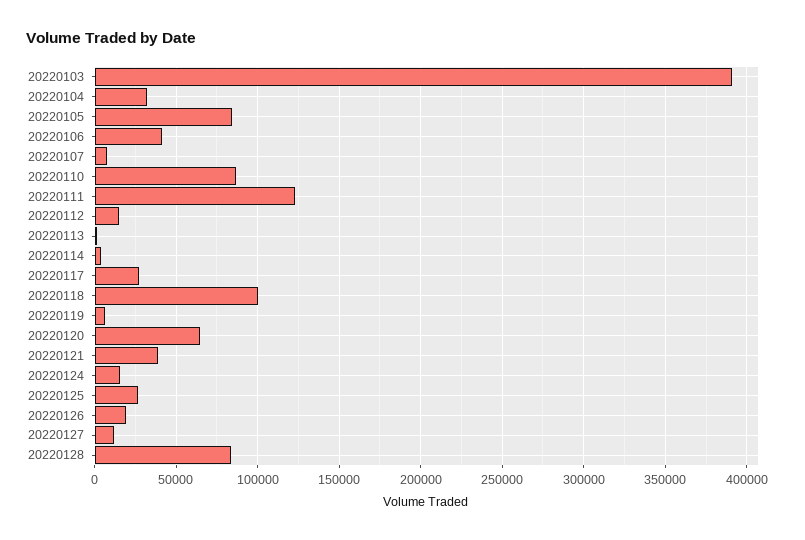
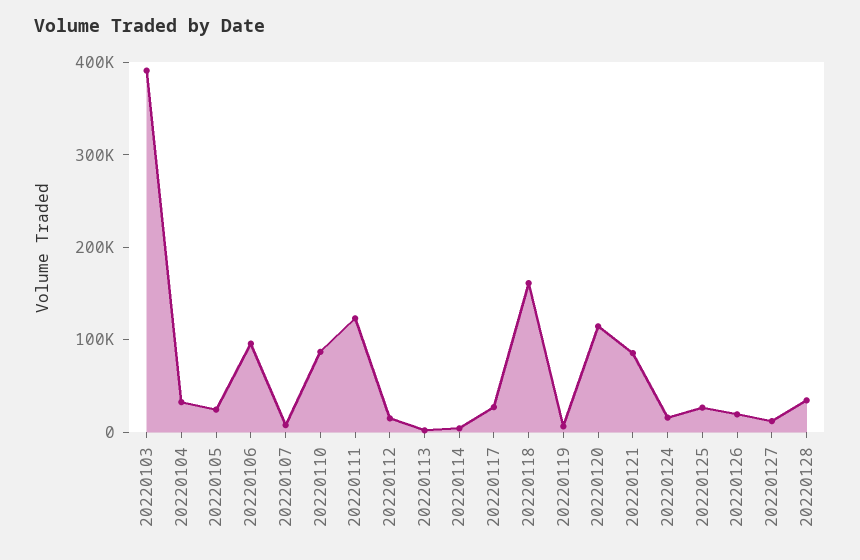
  {
    "20220103": 390000,
    "20220104": 30000,
-   "20220105": 85000,
+   "20220105": 20000,
-   "20220106": 40000,
+   "20220106": 100000,
    "20220107": 5000,
    "20220110": 85000,
    "20220111": 125000,
    "20220112": 15000,
    "20220113": 0,
    "20220114": 5000,
    "20220117": 25000,
-   "20220118": 100000,
+   "20220118": 160000,
    "20220119": 5000,
-   "20220120": 65000,
+   "20220120": 120000,
-   "20220121": 40000,
+   "20220121": 80000,
    "20220124": 15000,
    "20220125": 25000,
    "20220126": 20000,
    "20220127": 10000,
-   "20220128": 85000
+   "20220128": 40000
  }

